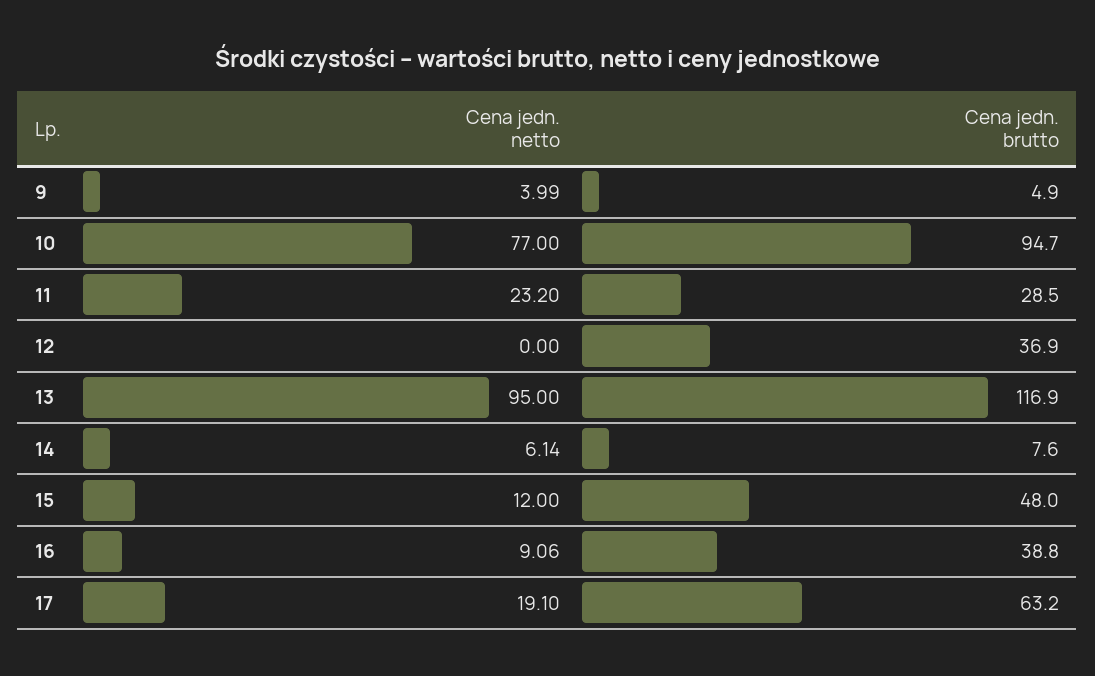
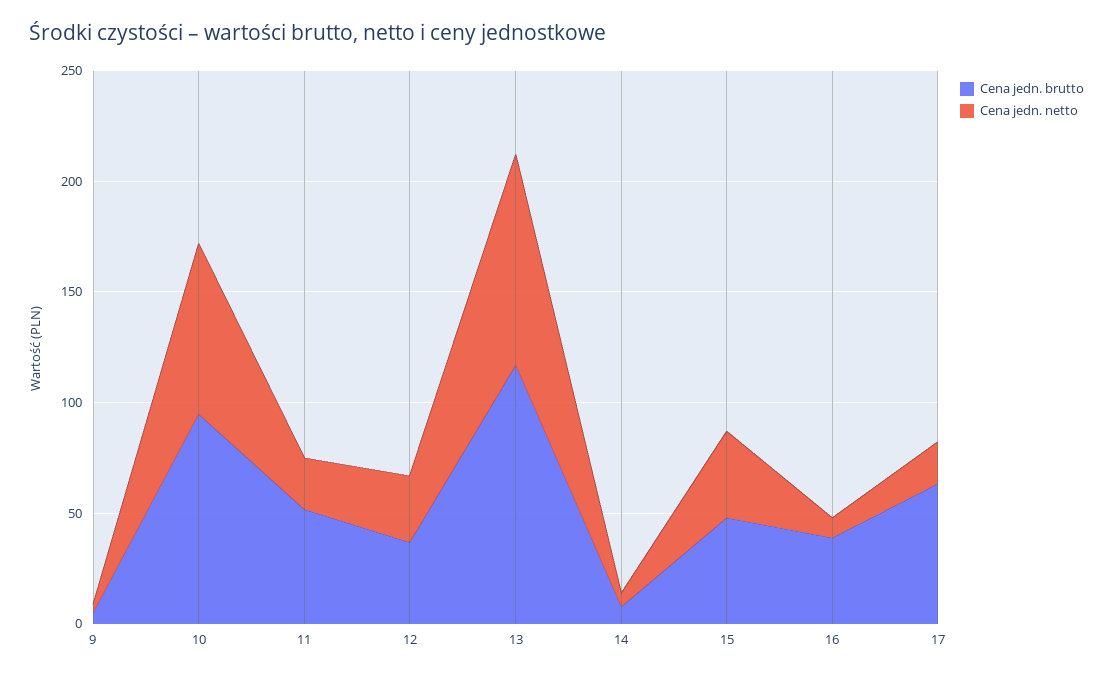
  {
    "Cena jedn. netto": {
      "9": 3.99,
      "10": 77,
      "11": 23.2,
-     "12": 0,
+     "12": 30,
      "13": 95,
      "14": 6.14,
-     "15": 12,
+     "15": 40,
      "16": 9.06,
      "17": 19.1
    },
    "Cena jedn. brutto": {
      "9": 4.9,
      "10": 94.7,
-     "11": 28.5,
+     "11": 50,
      "12": 36.9,
      "13": 116.9,
      "14": 7.6,
      "15": 48,
      "16": 38.8,
      "17": 63.2
    }
  }

